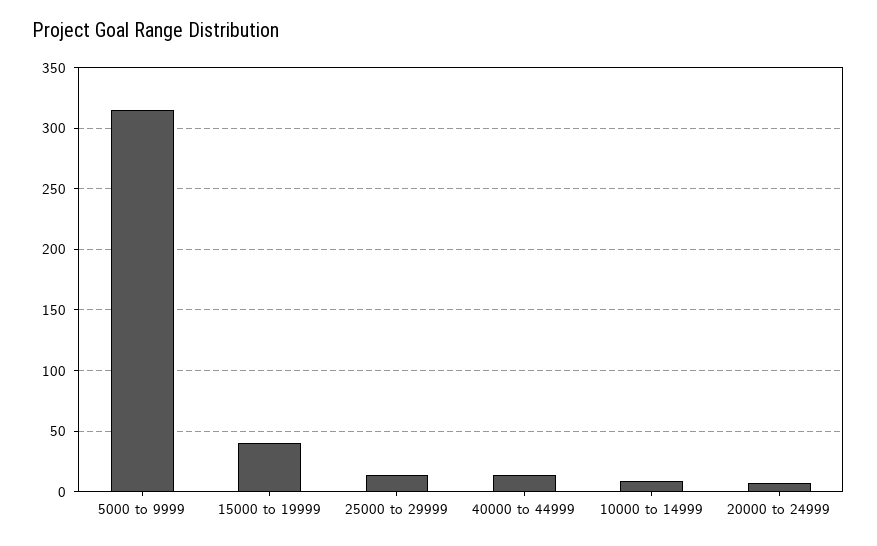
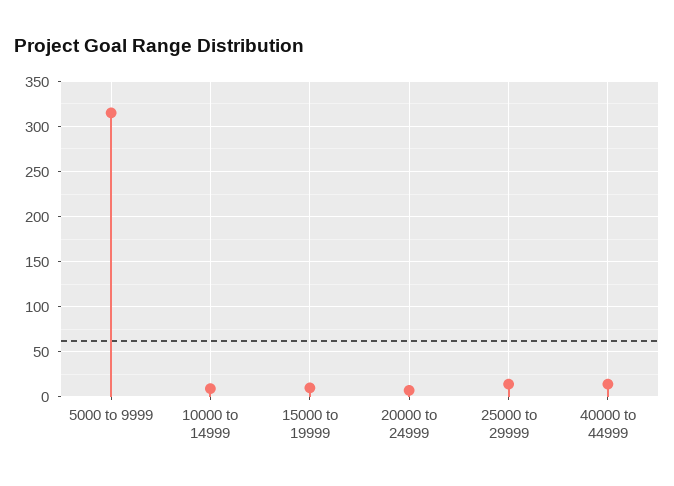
  {
    "5000 to 9999": 315,
-   "15000 to 19999": 40,
+   "15000 to 19999": 10,
    "25000 to 29999": 15,
    "40000 to 44999": 15,
    "10000 to 14999": 10,
    "20000 to 24999": 5
  }

